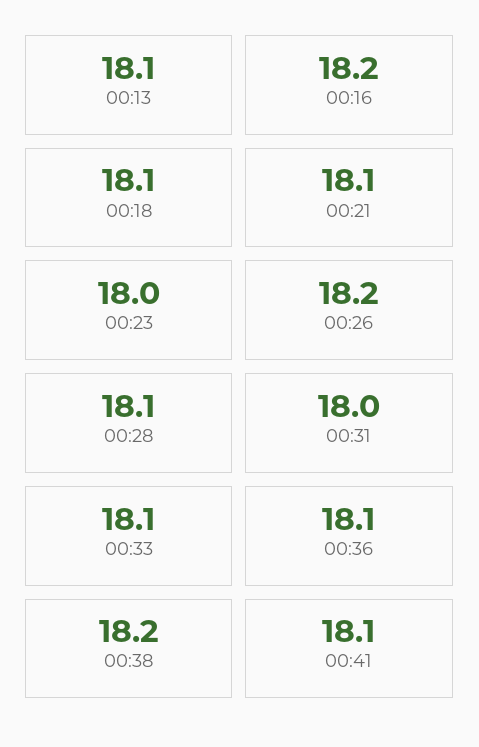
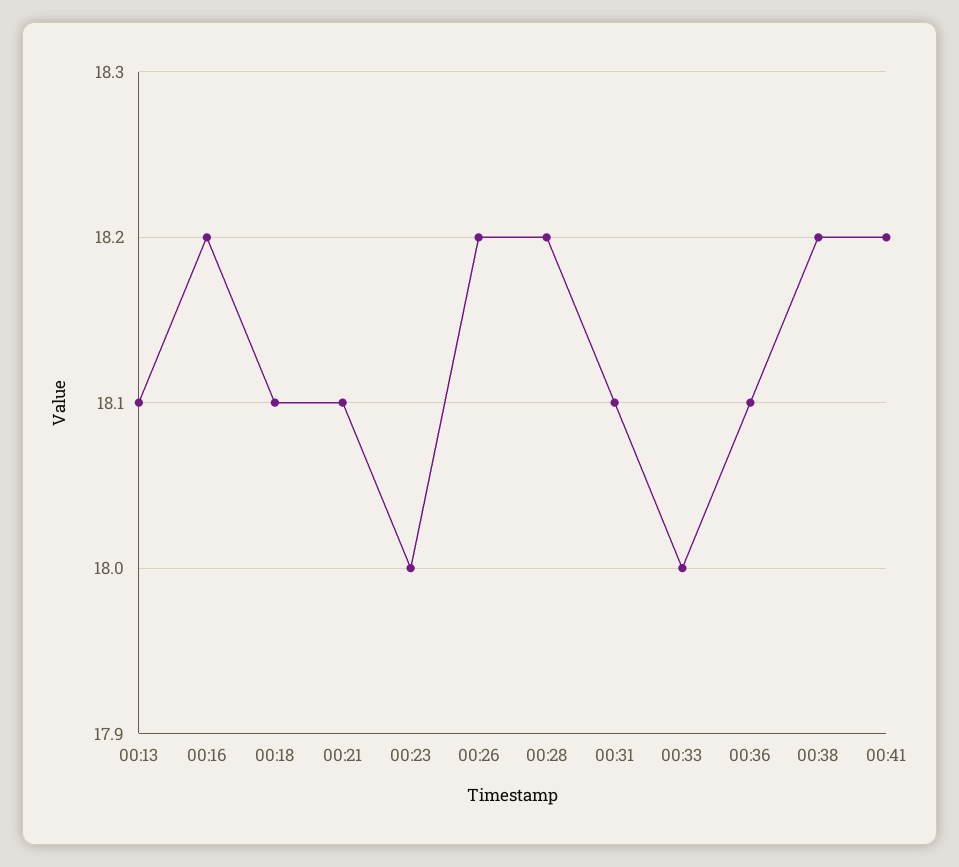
  {
    "00:13": 18.1,
    "00:16": 18.2,
    "00:18": 18.1,
    "00:21": 18.1,
    "00:23": 18,
    "00:26": 18.2,
-   "00:28": 18.1,
+   "00:28": 18.2,
-   "00:31": 18,
+   "00:31": 18.1,
-   "00:33": 18.1,
+   "00:33": 18,
    "00:36": 18.1,
    "00:38": 18.2,
-   "00:41": 18.1
+   "00:41": 18.2
  }

